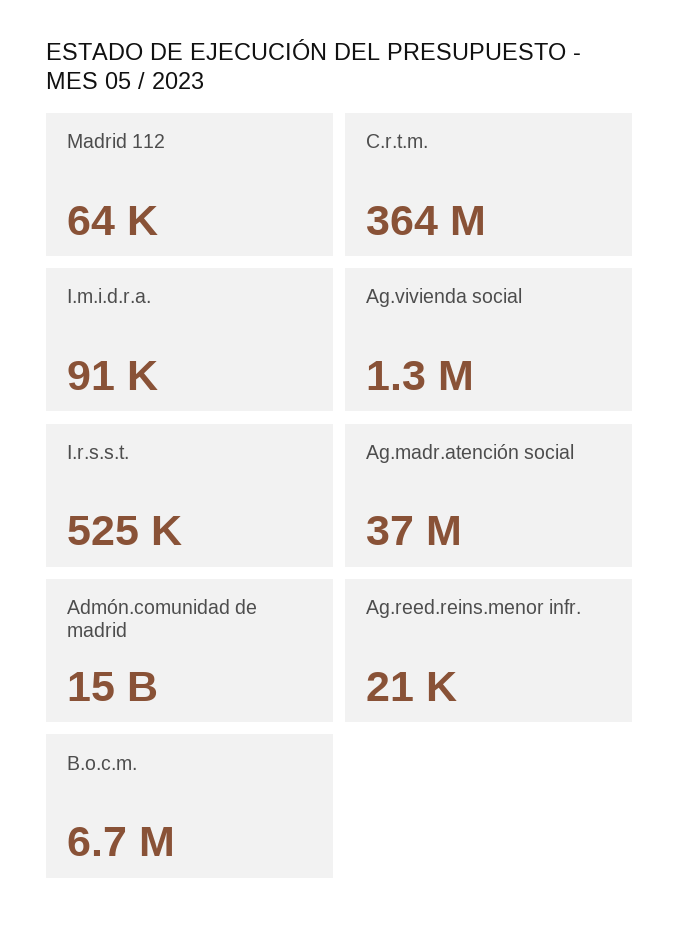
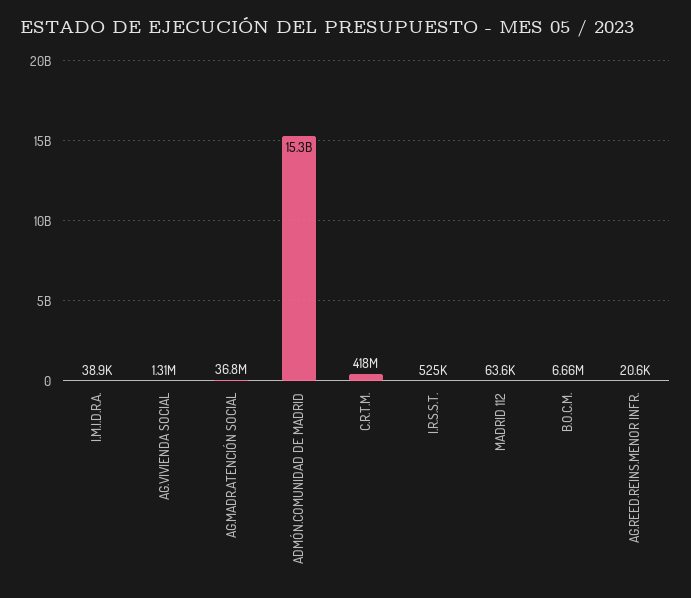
  {
    "Madrid 112": 63600,
-   "C.r.t.m.": 364000000,
+   "C.r.t.m.": 418000000,
-   "I.m.i.d.r.a.": 91000,
+   "I.m.i.d.r.a.": 38900,
    "Ag.vivienda social": 1310000,
    "I.r.s.s.t.": 525000,
    "Ag.madr.atención social": 36800000,
    "Admón.comunidad de madrid": 15300000000,
    "Ag.reed.reins.menor infr.": 20600,
    "B.o.c.m.": 6660000
  }

